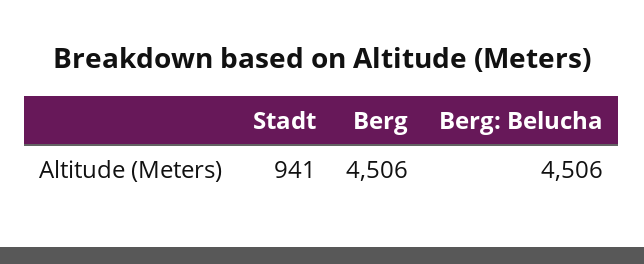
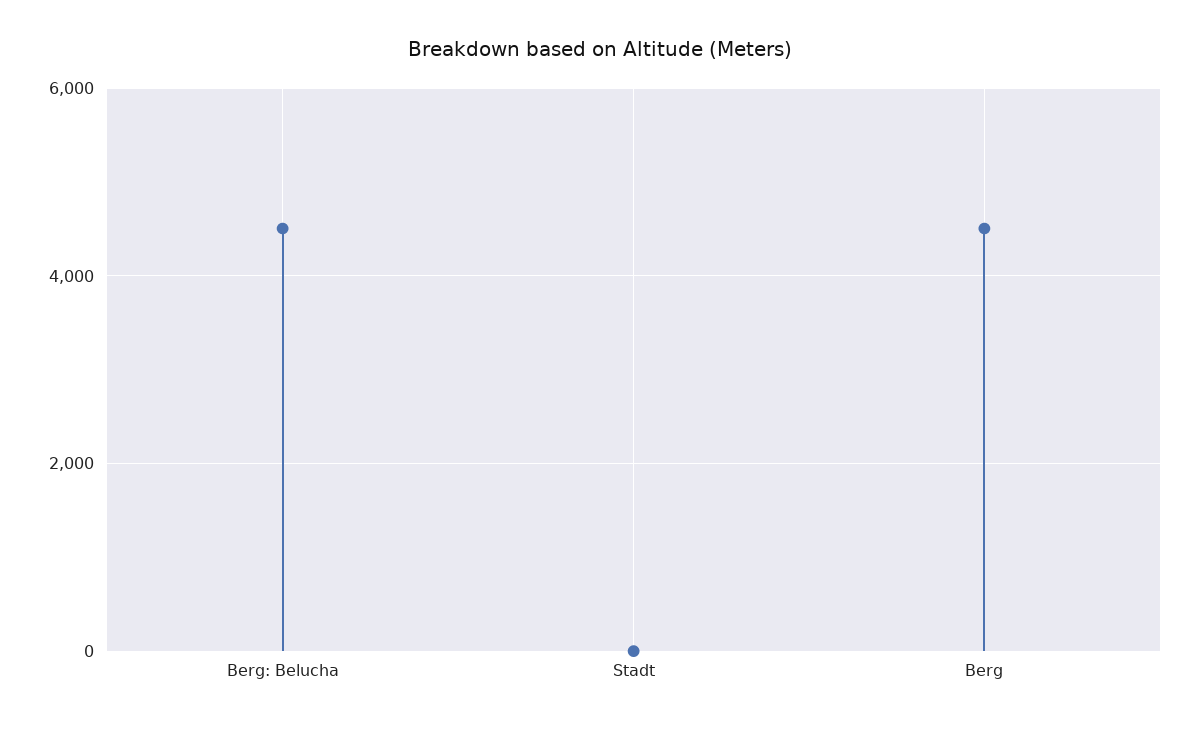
  {
-   "Stadt": 941,
+   "Stadt": 0,
    "Berg": 4506,
    "Berg: Belucha": 4506
  }

